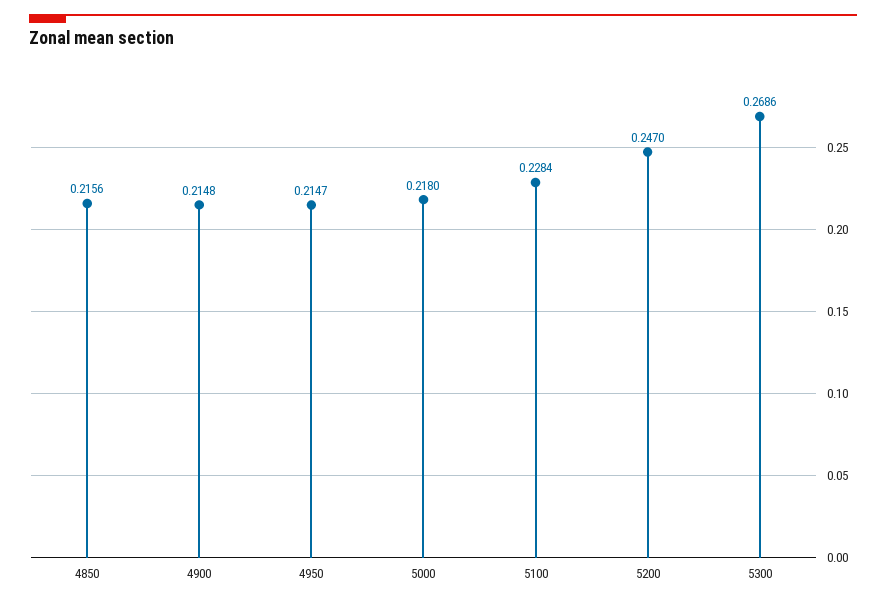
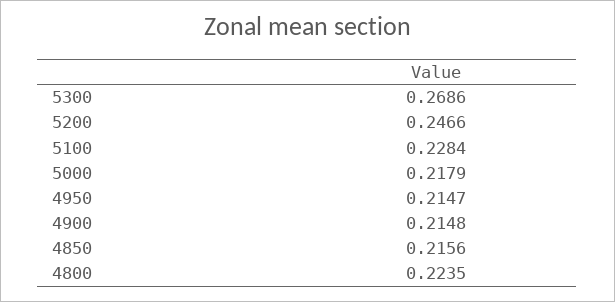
  {
    "4850": 0.2156,
    "4900": 0.2148,
    "4950": 0.2147,
-   "5000": 0.218,
+   "5000": 0.2179,
    "5100": 0.2284,
-   "5200": 0.247,
+   "5200": 0.2466,
-   "5300": 0.2686
+   "5300": 0.2686,
+   "4800": 0.2235
  }

